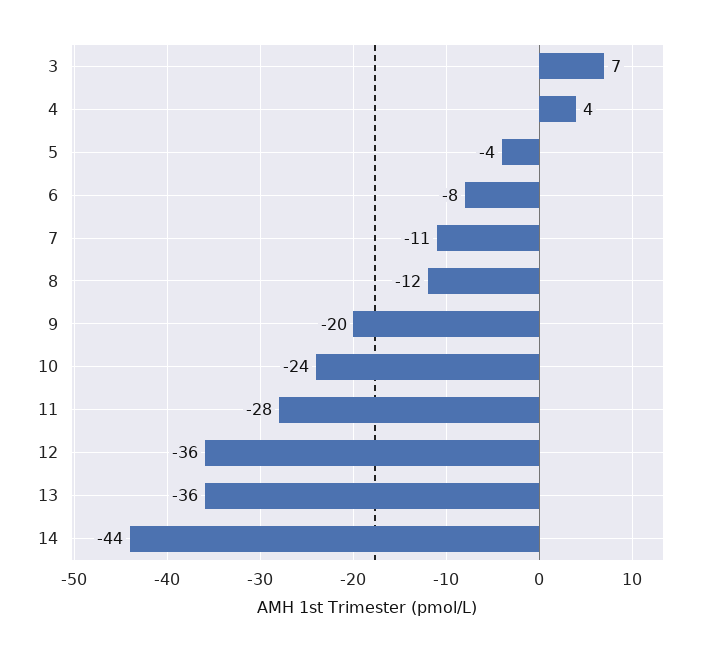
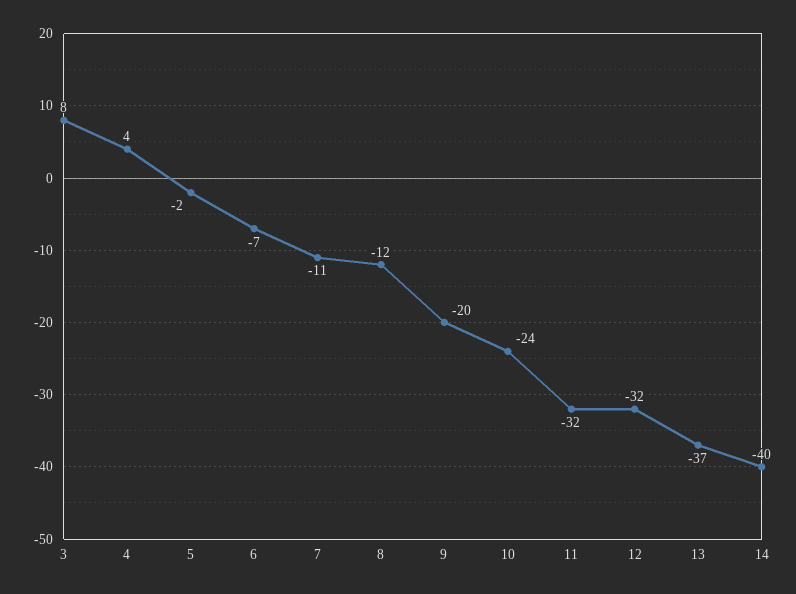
  {
-   "3": 7,
+   "3": 8,
    "4": 4,
-   "5": -4,
+   "5": -2,
-   "6": -8,
+   "6": -7,
    "7": -11,
    "8": -12,
    "9": -20,
    "10": -24,
-   "11": -28,
+   "11": -32,
-   "12": -36,
+   "12": -32,
-   "13": -36,
+   "13": -37,
-   "14": -44
+   "14": -40
  }

